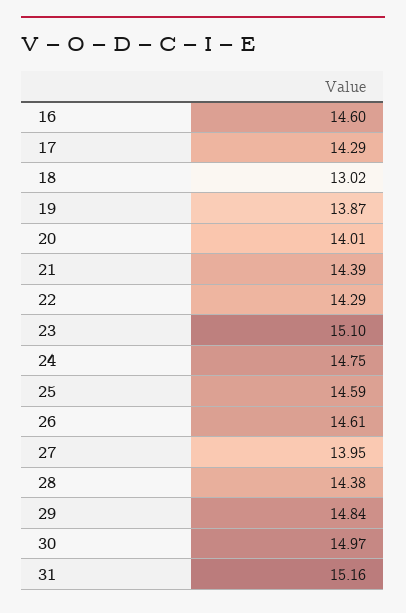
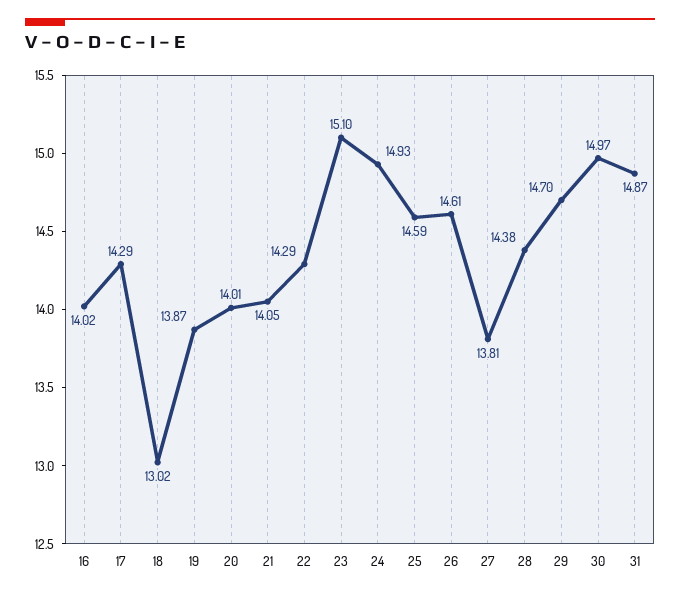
  {
-   "16": 14.6,
+   "16": 14.02,
    "17": 14.29,
    "18": 13.02,
    "19": 13.87,
    "20": 14.01,
-   "21": 14.39,
+   "21": 14.05,
    "22": 14.29,
    "23": 15.1,
-   "24": 14.75,
+   "24": 14.93,
    "25": 14.59,
    "26": 14.61,
-   "27": 13.95,
+   "27": 13.81,
    "28": 14.38,
-   "29": 14.84,
+   "29": 14.7,
    "30": 14.97,
-   "31": 15.16
+   "31": 14.87
  }

